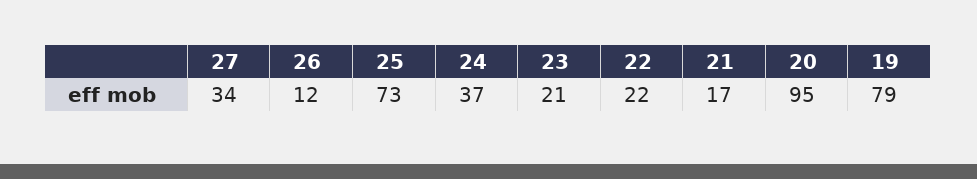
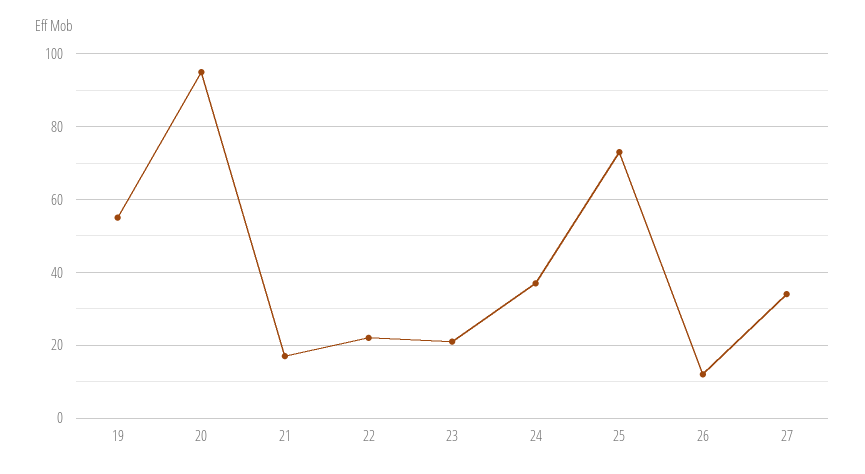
  {
    "27": 34,
    "26": 12,
    "25": 73,
    "24": 37,
    "23": 21,
    "22": 22,
    "21": 17,
    "20": 95,
-   "19": 79
+   "19": 55
  }

